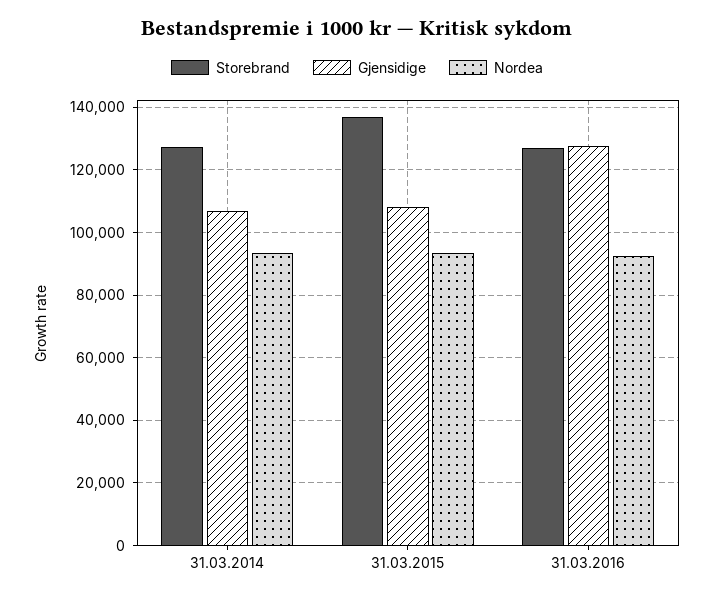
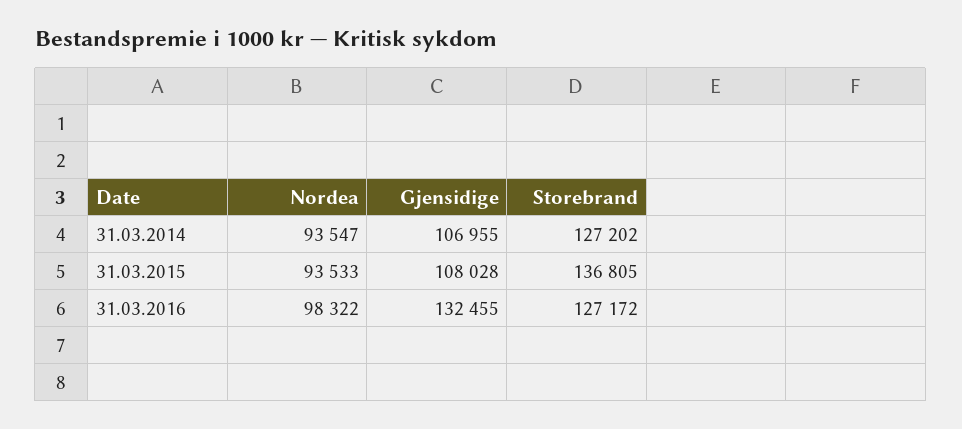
  {
    "Storebrand": {
      "31.03.2014": 127202,
      "31.03.2015": 136805,
      "31.03.2016": 127172
    },
    "Gjensidige": {
      "31.03.2014": 106955,
      "31.03.2015": 108028,
-     "31.03.2016": 128000
+     "31.03.2016": 132455
    },
    "Nordea": {
      "31.03.2014": 93547,
      "31.03.2015": 93533,
-     "31.03.2016": 92000
+     "31.03.2016": 98322
    }
  }

